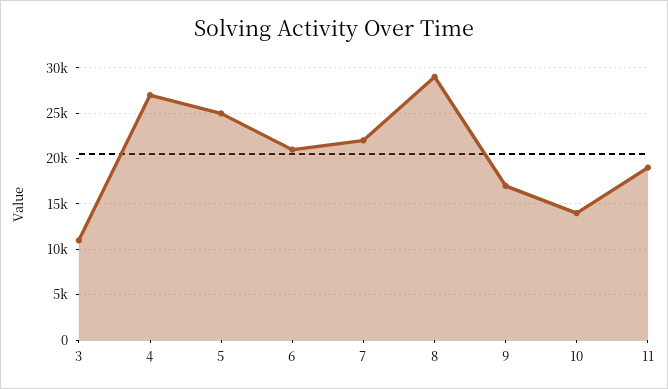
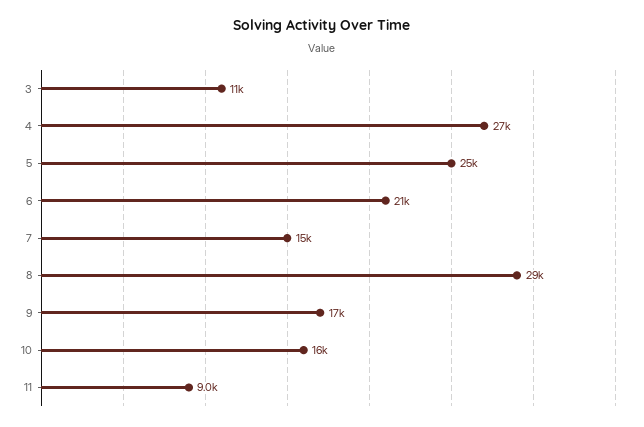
  {
    "3": 11000,
    "4": 27000,
    "5": 25000,
    "6": 21000,
-   "7": 22000,
+   "7": 15000,
    "8": 29000,
    "9": 17000,
-   "10": 14000,
+   "10": 16000,
-   "11": 19000
+   "11": 9000
  }

